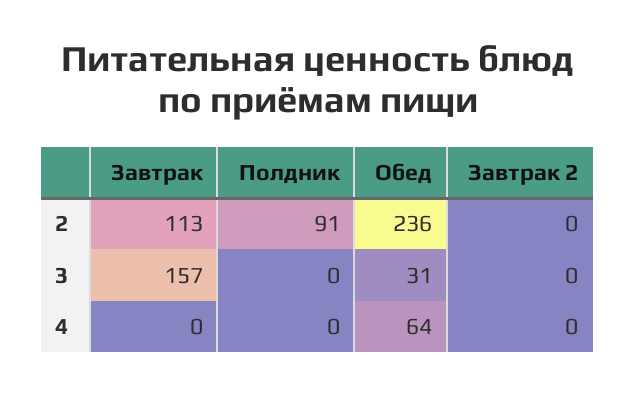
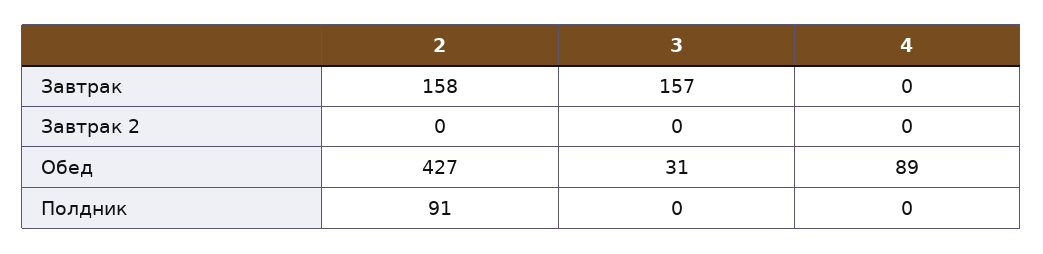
  {
    "Завтрак": {
-     "2": 113,
+     "2": 158,
      "3": 157,
      "4": 0
    },
    "Полдник": {
      "2": 91,
      "3": 0,
      "4": 0
    },
    "Обед": {
-     "2": 236,
+     "2": 427,
      "3": 31,
-     "4": 64
+     "4": 89
    },
    "Завтрак 2": {
      "2": 0,
      "3": 0,
      "4": 0
    }
  }

